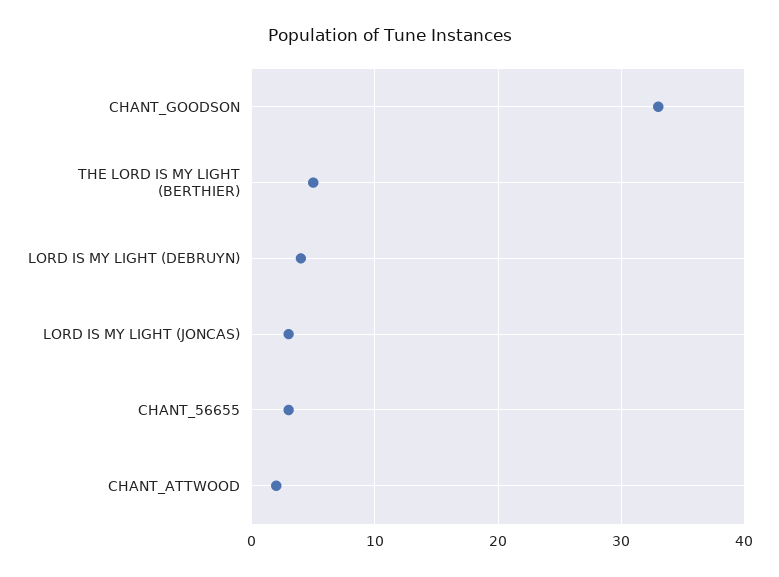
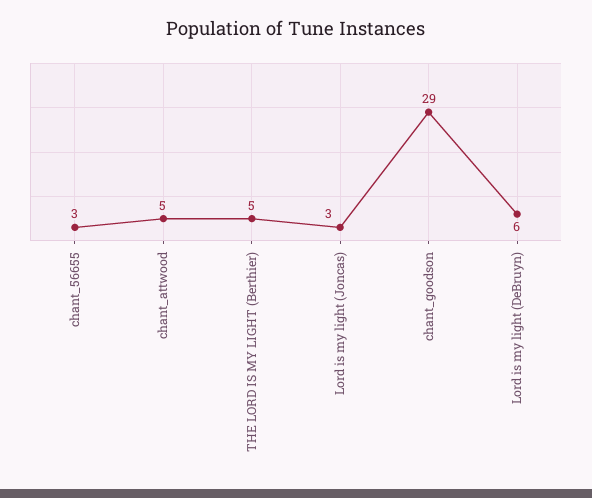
  {
-   "CHANT_GOODSON": 33,
+   "CHANT_GOODSON": 29,
    "THE LORD IS MY LIGHT (BERTHIER)": 5,
-   "LORD IS MY LIGHT (DEBRUYN)": 4,
+   "LORD IS MY LIGHT (DEBRUYN)": 6,
    "LORD IS MY LIGHT (JONCAS)": 3,
    "CHANT_56655": 3,
-   "CHANT_ATTWOOD": 2
+   "CHANT_ATTWOOD": 5
  }

